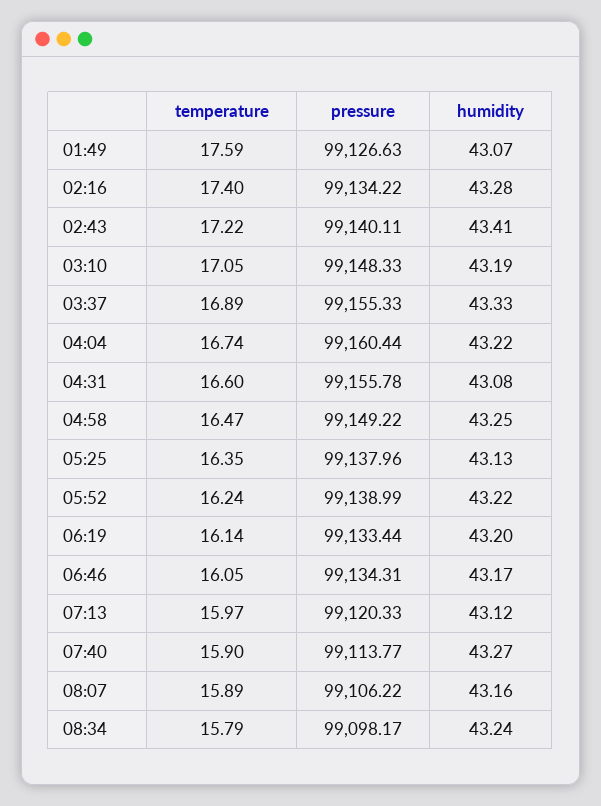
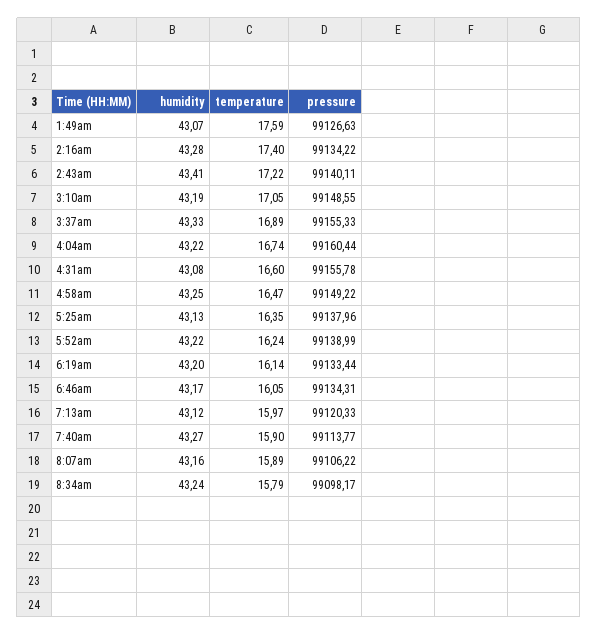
  {
    "temperature": {
      "01:49": 17.59,
      "02:16": 17.4,
      "02:43": 17.22,
      "03:10": 17.05,
      "03:37": 16.89,
      "04:04": 16.74,
      "04:31": 16.6,
      "04:58": 16.47,
      "05:25": 16.35,
      "05:52": 16.24,
      "06:19": 16.14,
      "06:46": 16.05,
      "07:13": 15.97,
      "07:40": 15.9,
      "08:07": 15.89,
      "08:34": 15.79
    },
    "pressure": {
      "01:49": 99126.63,
      "02:16": 99134.22,
      "02:43": 99140.11,
-     "03:10": 99148.33,
+     "03:10": 99148.55,
      "03:37": 99155.33,
      "04:04": 99160.44,
      "04:31": 99155.78,
      "04:58": 99149.22,
      "05:25": 99137.96,
      "05:52": 99138.99,
      "06:19": 99133.44,
      "06:46": 99134.31,
      "07:13": 99120.33,
      "07:40": 99113.77,
      "08:07": 99106.22,
      "08:34": 99098.17
    },
    "humidity": {
      "01:49": 43.07,
      "02:16": 43.28,
      "02:43": 43.41,
      "03:10": 43.19,
      "03:37": 43.33,
      "04:04": 43.22,
      "04:31": 43.08,
      "04:58": 43.25,
      "05:25": 43.13,
      "05:52": 43.22,
      "06:19": 43.2,
      "06:46": 43.17,
      "07:13": 43.12,
      "07:40": 43.27,
      "08:07": 43.16,
      "08:34": 43.24
    }
  }

